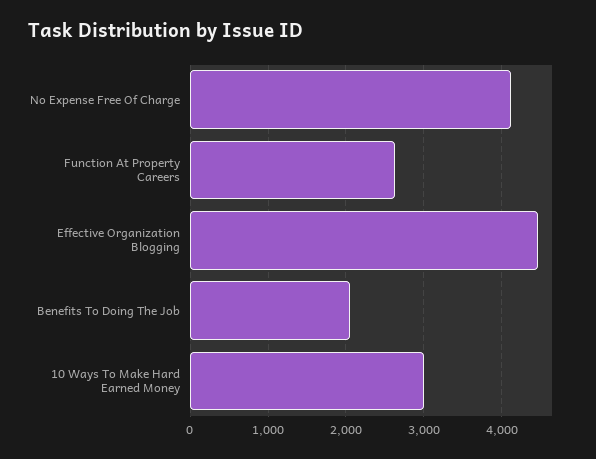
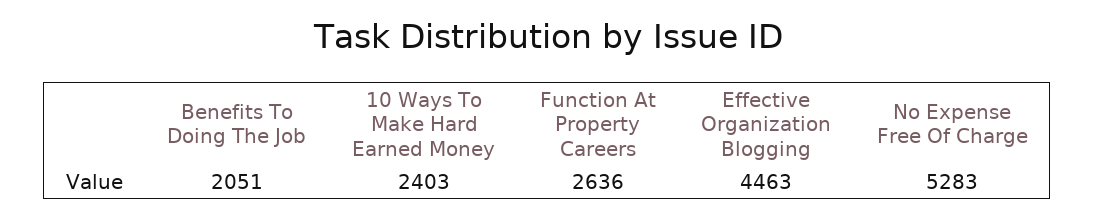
  {
-   "No Expense Free Of Charge": 4100,
+   "No Expense Free Of Charge": 5283,
    "Function At Property Careers": 2636,
    "Effective Organization Blogging": 4463,
    "Benefits To Doing The Job": 2051,
-   "10 Ways To Make Hard Earned Money": 3000
+   "10 Ways To Make Hard Earned Money": 2403
  }

